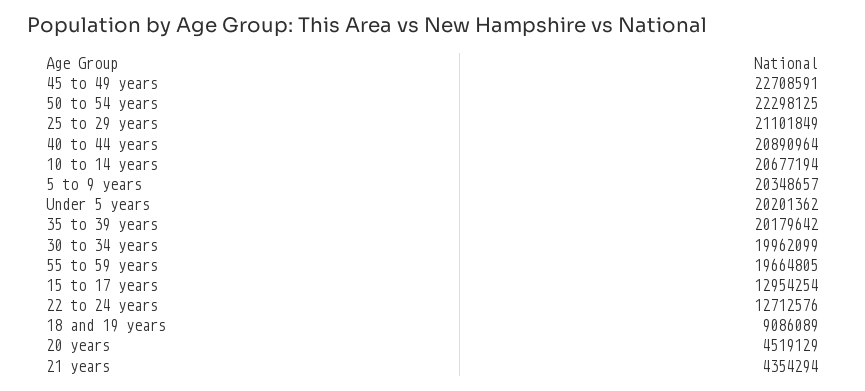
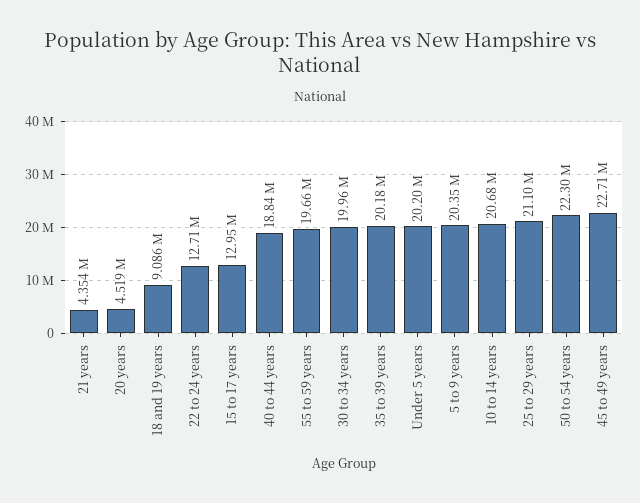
  {
    "45 to 49 years": 22708591,
    "50 to 54 years": 22298125,
    "25 to 29 years": 21101849,
-   "40 to 44 years": 20890964,
+   "40 to 44 years": 18840000,
    "10 to 14 years": 20677194,
    "5 to 9 years": 20348657,
    "Under 5 years": 20201362,
    "35 to 39 years": 20179642,
    "30 to 34 years": 19962099,
    "55 to 59 years": 19664805,
    "15 to 17 years": 12954254,
    "22 to 24 years": 12712576,
    "18 and 19 years": 9086089,
    "20 years": 4519129,
    "21 years": 4354294
  }

